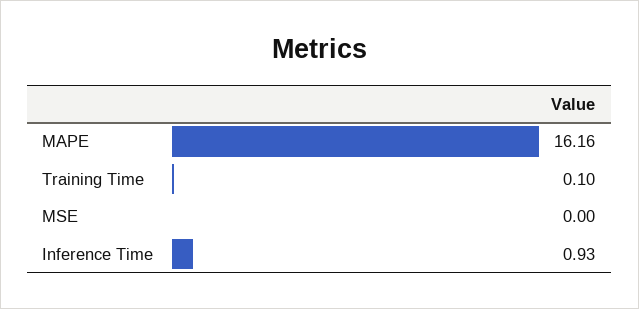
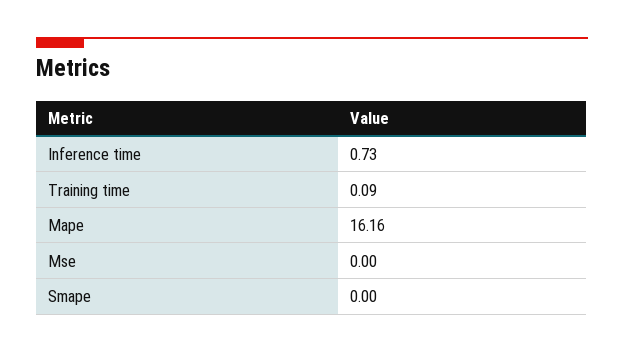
  {
    "MAPE": 16.16,
-   "Training Time": 0.1,
+   "Training Time": 0.09,
    "MSE": 0,
-   "Inference Time": 0.93
+   "Inference Time": 0.73,
+   "Smape": 0
  }

